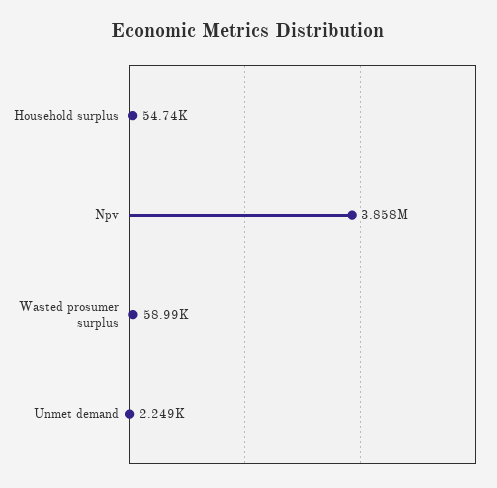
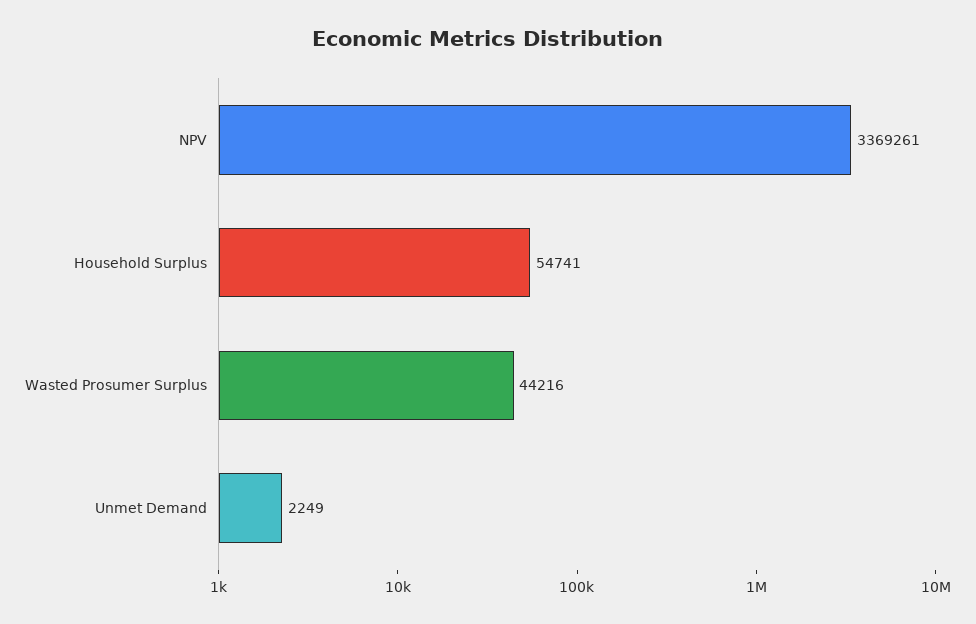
  {
    "Household surplus": 54741,
-   "Npv": 3858000,
+   "Npv": 3369261,
-   "Wasted prosumer surplus": 58990,
+   "Wasted prosumer surplus": 44216,
    "Unmet demand": 2249
  }

